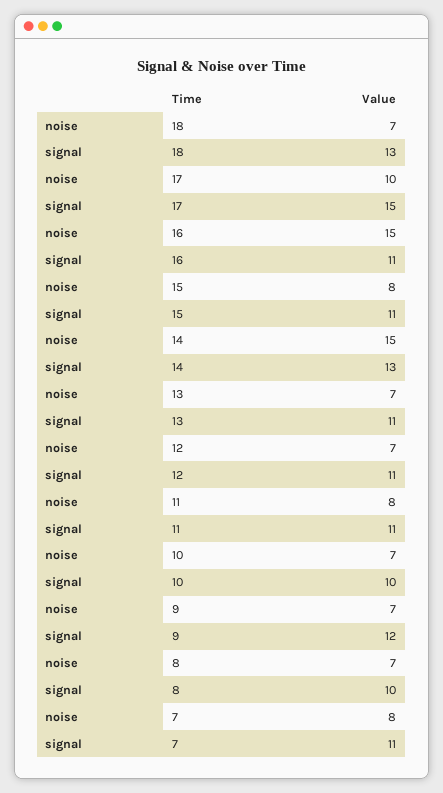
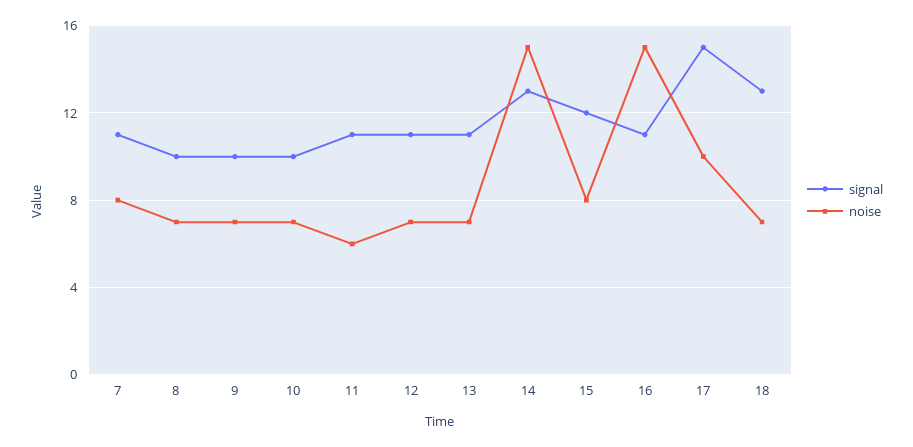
  {
    "noise": {
      "18": 7,
      "17": 10,
      "16": 15,
      "15": 8,
      "14": 15,
      "13": 7,
      "12": 7,
-     "11": 8,
+     "11": 6,
      "10": 7,
      "9": 7,
      "8": 7,
      "7": 8
    },
    "signal": {
      "18": 13,
      "17": 15,
      "16": 11,
-     "15": 11,
+     "15": 12,
      "14": 13,
      "13": 11,
      "12": 11,
      "11": 11,
      "10": 10,
-     "9": 12,
+     "9": 10,
      "8": 10,
      "7": 11
    }
  }

